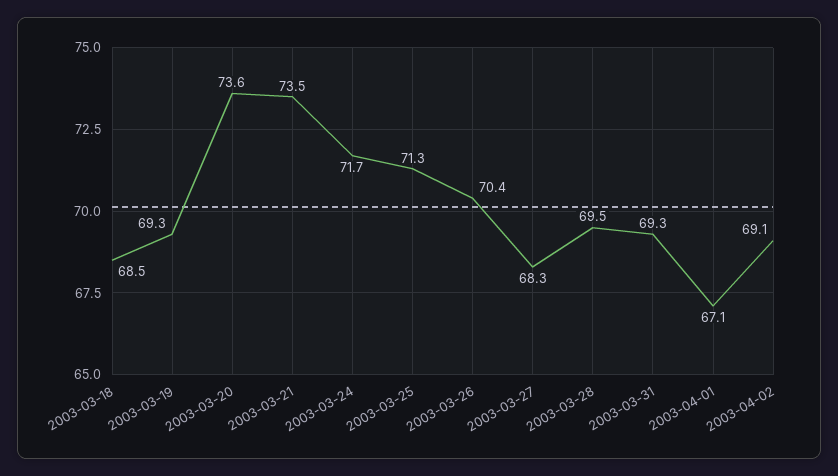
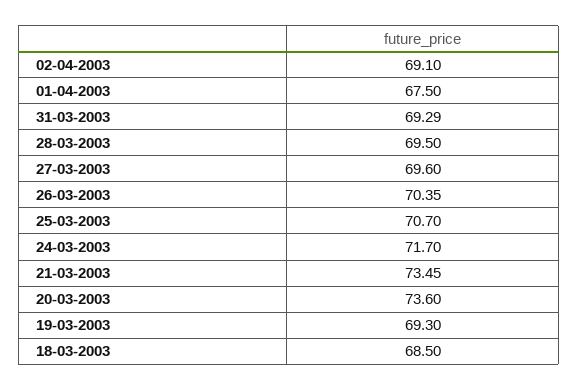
  {
    "2003-03-18": 68.5,
    "2003-03-19": 69.3,
    "2003-03-20": 73.6,
    "2003-03-21": 73.45,
    "2003-03-24": 71.7,
-   "2003-03-25": 71.3,
+   "2003-03-25": 70.7,
    "2003-03-26": 70.35,
-   "2003-03-27": 68.3,
+   "2003-03-27": 69.6,
    "2003-03-28": 69.5,
    "2003-03-31": 69.29,
-   "2003-04-01": 67.1,
+   "2003-04-01": 67.5,
    "2003-04-02": 69.1
  }

